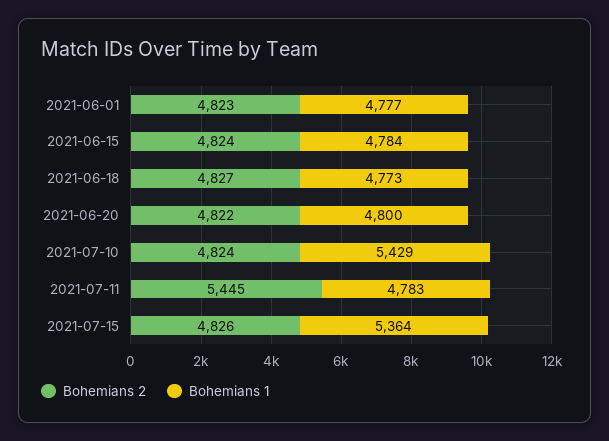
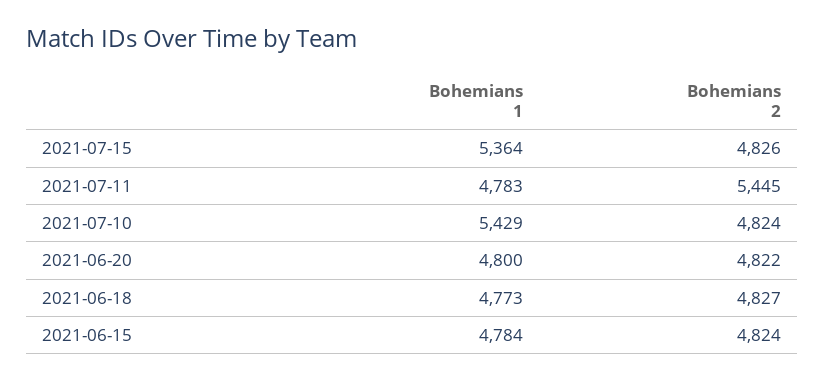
  {
    "Bohemians 2": {
-     "2021-06-01": 4823,
      "2021-06-15": 4824,
      "2021-06-18": 4827,
      "2021-06-20": 4822,
      "2021-07-10": 4824,
      "2021-07-11": 5445,
      "2021-07-15": 4826
    },
    "Bohemians 1": {
-     "2021-06-01": 4777,
      "2021-06-15": 4784,
      "2021-06-18": 4773,
      "2021-06-20": 4800,
      "2021-07-10": 5429,
      "2021-07-11": 4783,
      "2021-07-15": 5364
    }
  }

